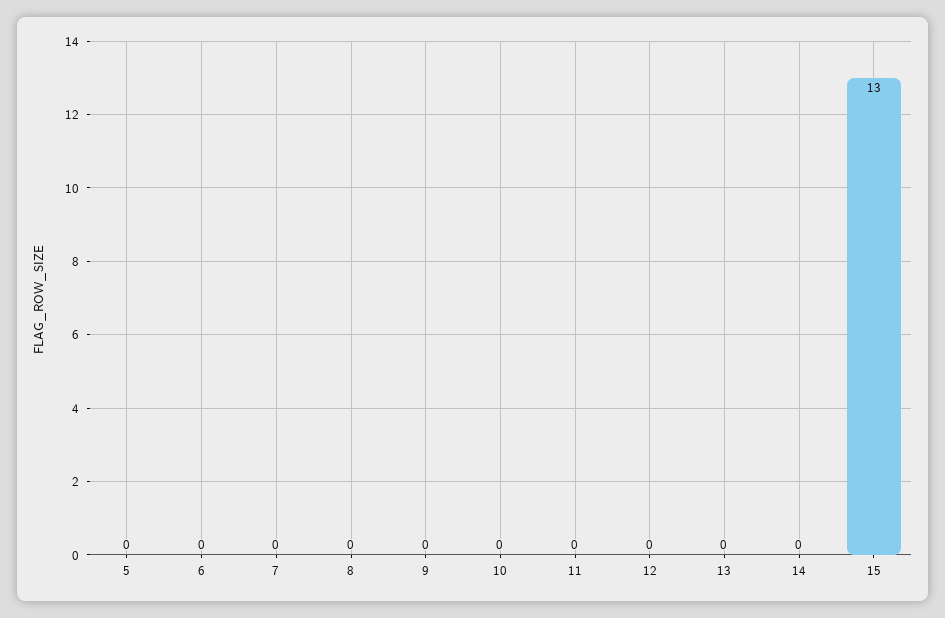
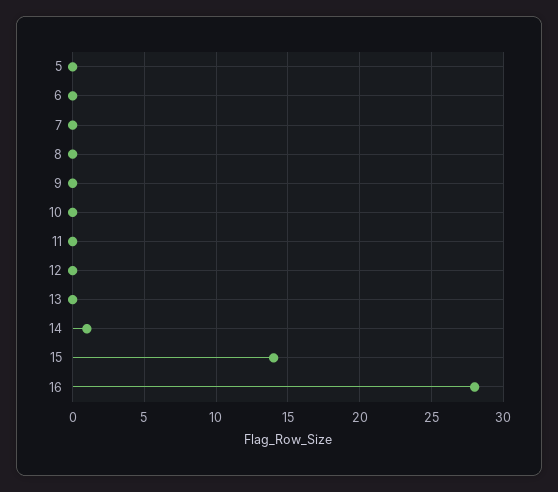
  {
    "5": 0,
    "6": 0,
    "7": 0,
    "8": 0,
    "9": 0,
    "10": 0,
    "11": 0,
    "12": 0,
    "13": 0,
-   "14": 0,
+   "14": 1,
-   "15": 13
+   "15": 14,
+   "16": 28
  }

